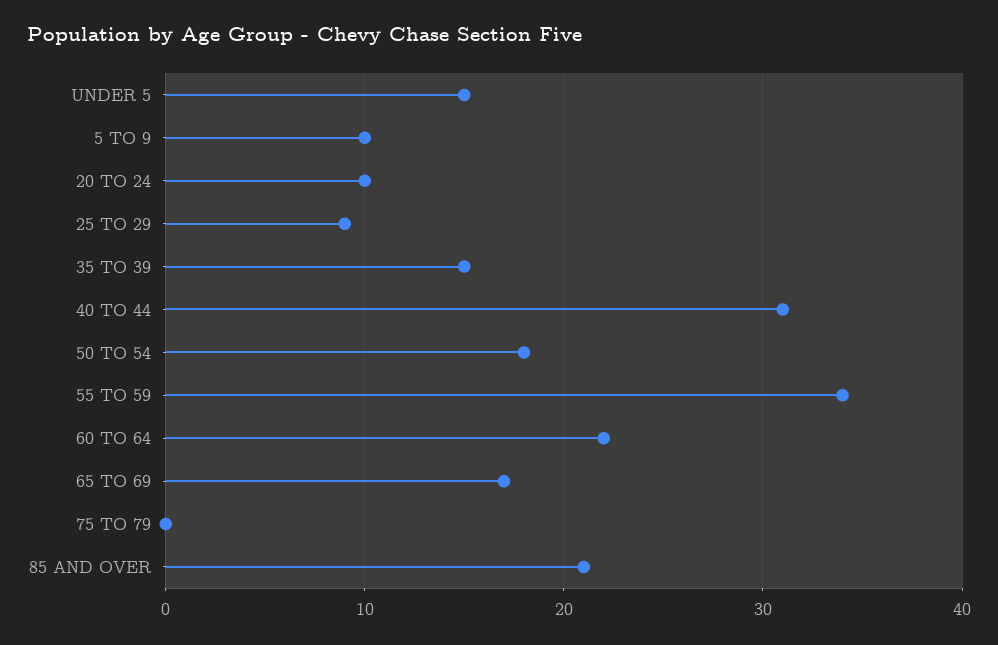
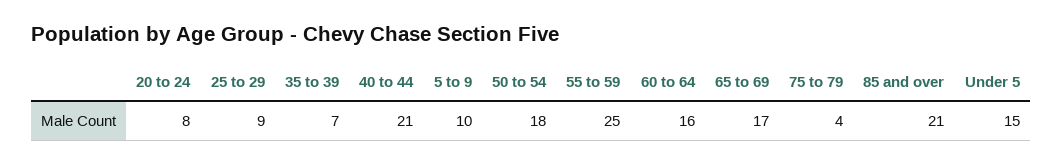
  {
    "UNDER 5": 15,
    "5 TO 9": 10,
-   "20 TO 24": 10,
+   "20 TO 24": 8,
    "25 TO 29": 9,
-   "35 TO 39": 15,
+   "35 TO 39": 7,
-   "40 TO 44": 31,
+   "40 TO 44": 21,
    "50 TO 54": 18,
-   "55 TO 59": 34,
+   "55 TO 59": 25,
-   "60 TO 64": 22,
+   "60 TO 64": 16,
    "65 TO 69": 17,
-   "75 TO 79": 0,
+   "75 TO 79": 4,
    "85 AND OVER": 21
  }

